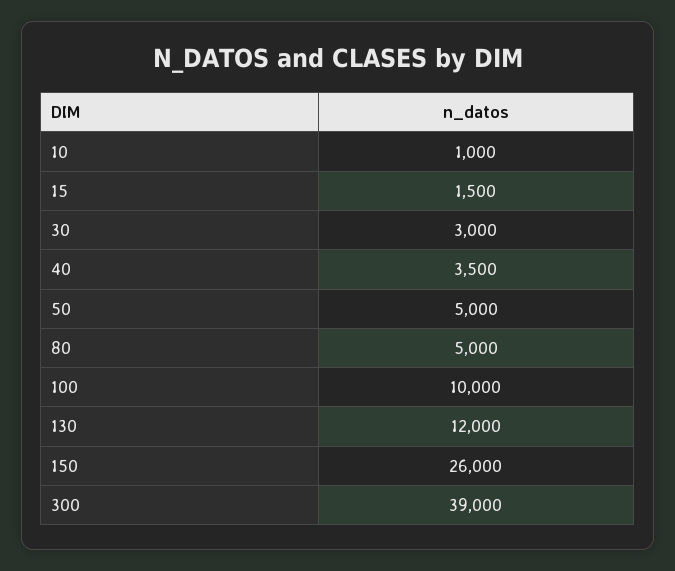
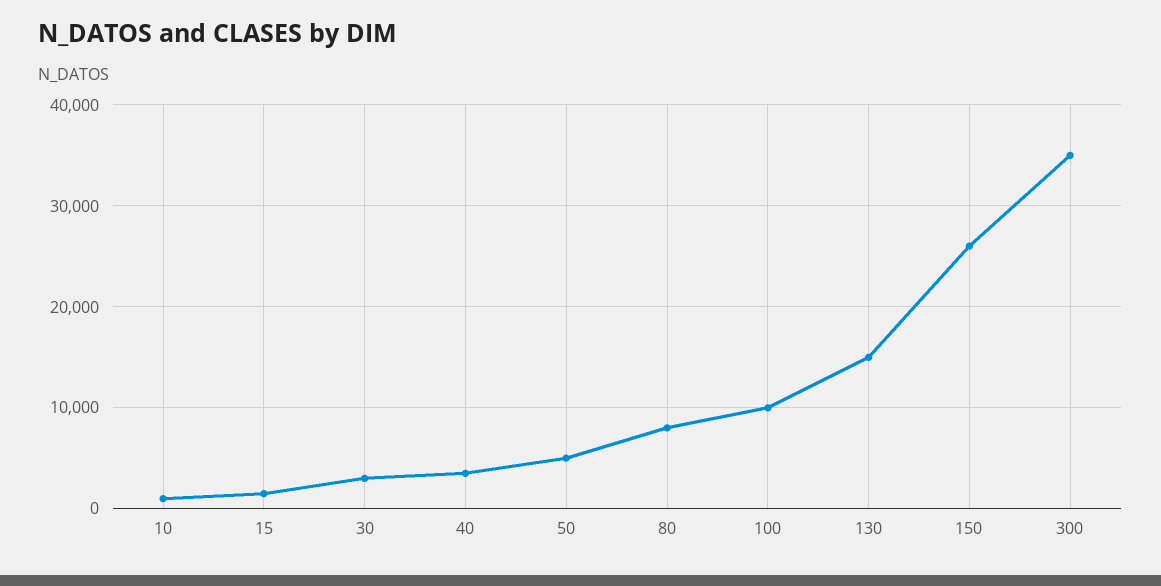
  {
    "10": 1000,
    "15": 1500,
    "30": 3000,
    "40": 3500,
    "50": 5000,
-   "80": 5000,
+   "80": 8000,
    "100": 10000,
-   "130": 12000,
+   "130": 15000,
    "150": 26000,
-   "300": 39000
+   "300": 35000
  }

